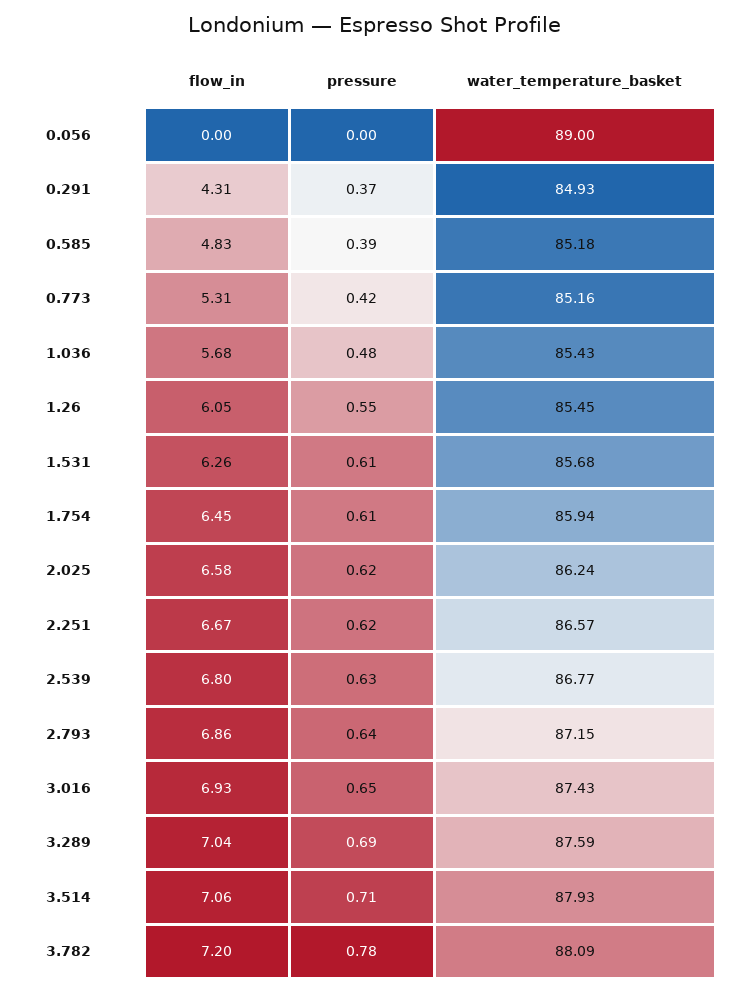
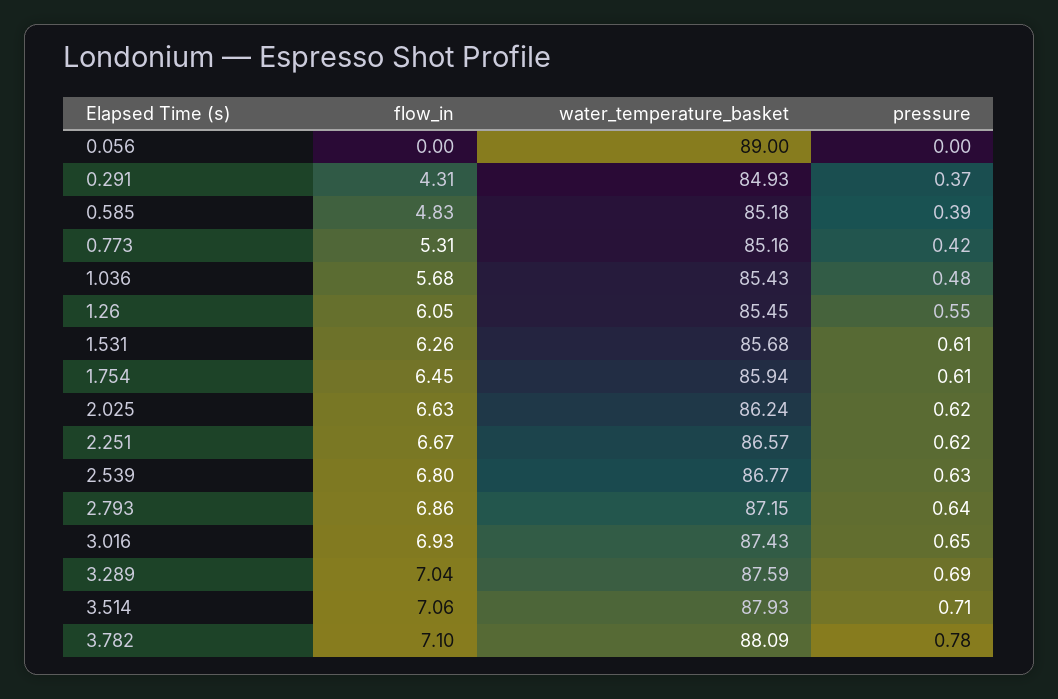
  {
    "flow_in": {
      "0.056": 0,
      "0.291": 4.31,
      "0.585": 4.83,
      "0.773": 5.31,
      "1.036": 5.68,
      "1.26": 6.05,
      "1.531": 6.26,
      "1.754": 6.45,
-     "2.025": 6.58,
+     "2.025": 6.63,
      "2.251": 6.67,
      "2.539": 6.8,
      "2.793": 6.86,
      "3.016": 6.93,
      "3.289": 7.04,
      "3.514": 7.06,
-     "3.782": 7.2
+     "3.782": 7.1
    },
    "pressure": {
      "0.056": 0,
      "0.291": 0.37,
      "0.585": 0.39,
      "0.773": 0.42,
      "1.036": 0.48,
      "1.26": 0.55,
      "1.531": 0.61,
      "1.754": 0.61,
      "2.025": 0.62,
      "2.251": 0.62,
      "2.539": 0.63,
      "2.793": 0.64,
      "3.016": 0.65,
      "3.289": 0.69,
      "3.514": 0.71,
      "3.782": 0.78
    },
    "water_temperature_basket": {
      "0.056": 89,
      "0.291": 84.93,
      "0.585": 85.18,
      "0.773": 85.16,
      "1.036": 85.43,
      "1.26": 85.45,
      "1.531": 85.68,
      "1.754": 85.94,
      "2.025": 86.24,
      "2.251": 86.57,
      "2.539": 86.77,
      "2.793": 87.15,
      "3.016": 87.43,
      "3.289": 87.59,
      "3.514": 87.93,
      "3.782": 88.09
    }
  }

